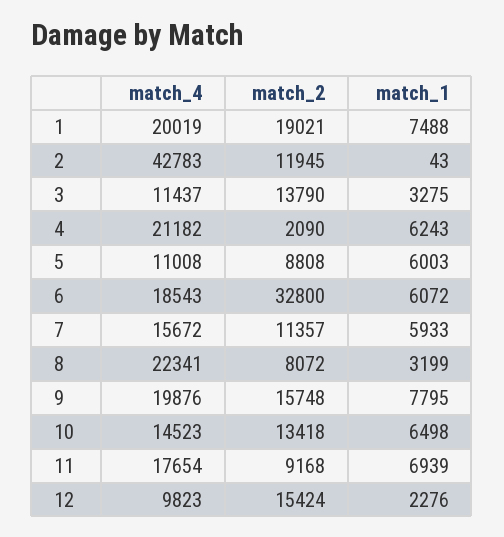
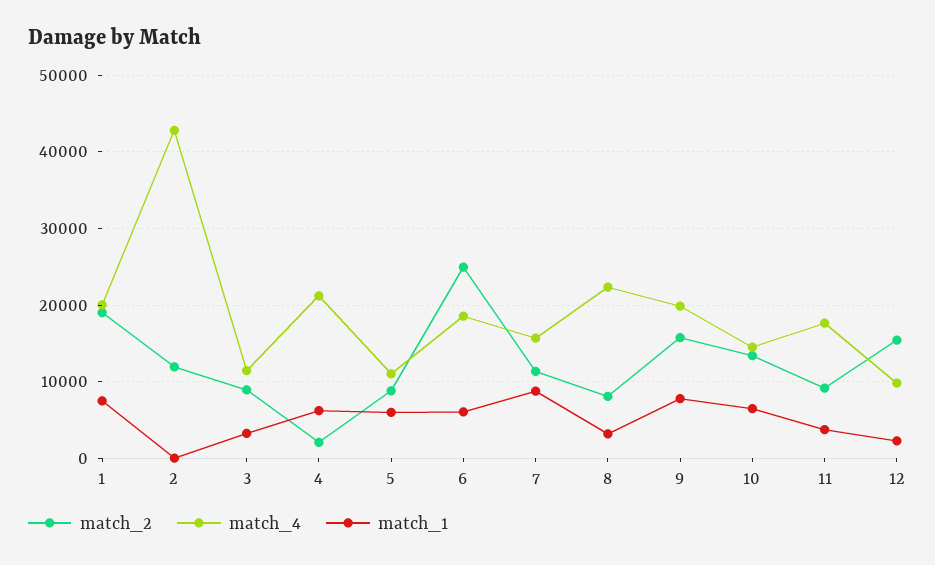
  {
    "match_4": {
      "1": 20019,
      "2": 42783,
      "3": 11437,
      "4": 21182,
      "5": 11008,
      "6": 18543,
      "7": 15672,
      "8": 22341,
      "9": 19876,
      "10": 14523,
      "11": 17654,
      "12": 9823
    },
    "match_2": {
      "1": 19021,
      "2": 11945,
-     "3": 13790,
+     "3": 9000,
      "4": 2090,
      "5": 8808,
-     "6": 32800,
+     "6": 25000,
      "7": 11357,
      "8": 8072,
      "9": 15748,
      "10": 13418,
      "11": 9168,
      "12": 15424
    },
    "match_1": {
      "1": 7488,
      "2": 43,
      "3": 3275,
      "4": 6243,
      "5": 6003,
      "6": 6072,
-     "7": 5933,
+     "7": 9000,
      "8": 3199,
      "9": 7795,
      "10": 6498,
-     "11": 6939,
+     "11": 4000,
      "12": 2276
    }
  }

